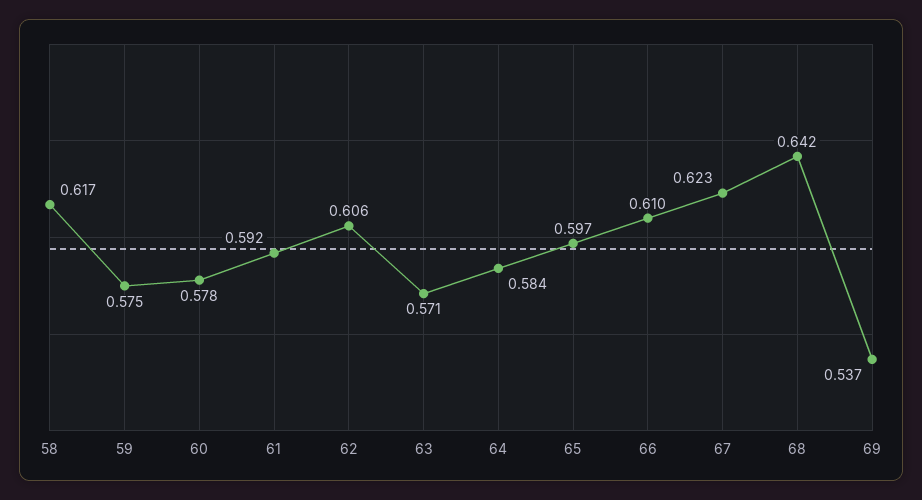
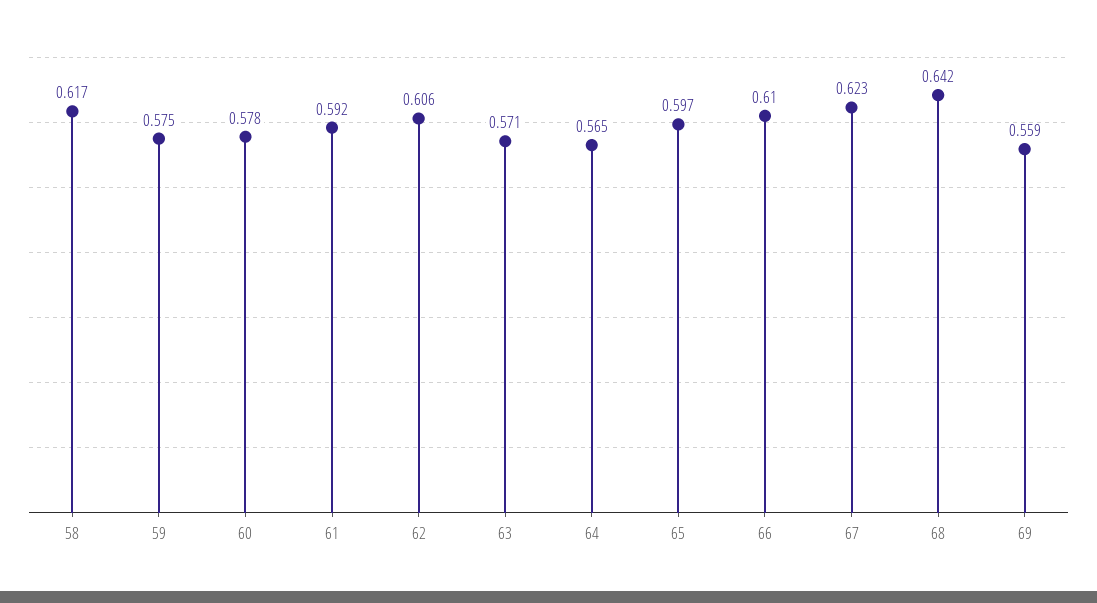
  {
    "58": 0.617,
    "59": 0.575,
    "60": 0.578,
    "61": 0.592,
    "62": 0.606,
    "63": 0.571,
-   "64": 0.584,
+   "64": 0.565,
    "65": 0.597,
    "66": 0.61,
    "67": 0.623,
    "68": 0.642,
-   "69": 0.537
+   "69": 0.559
  }

